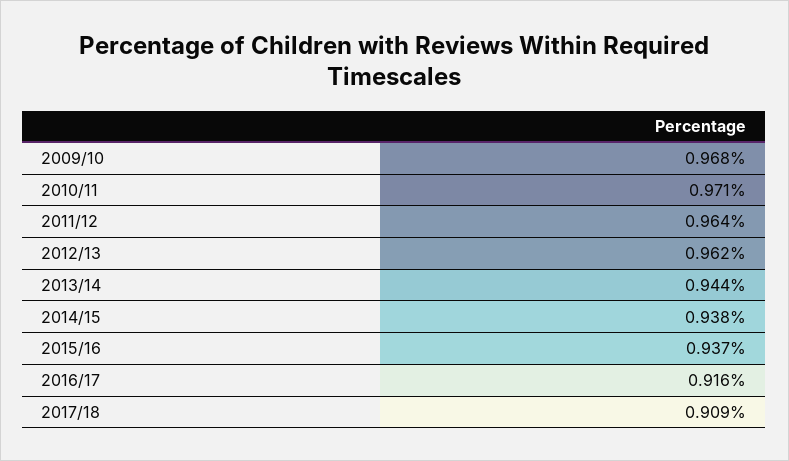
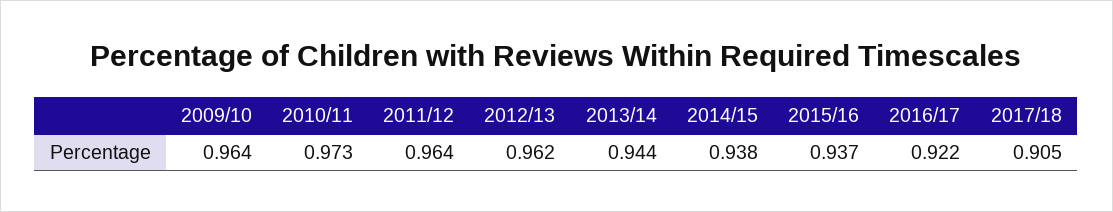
  {
-   "2009/10": 0.968,
+   "2009/10": 0.964,
-   "2010/11": 0.971,
+   "2010/11": 0.973,
    "2011/12": 0.964,
    "2012/13": 0.962,
    "2013/14": 0.944,
    "2014/15": 0.938,
    "2015/16": 0.937,
-   "2016/17": 0.916,
+   "2016/17": 0.922,
-   "2017/18": 0.909
+   "2017/18": 0.905
  }

